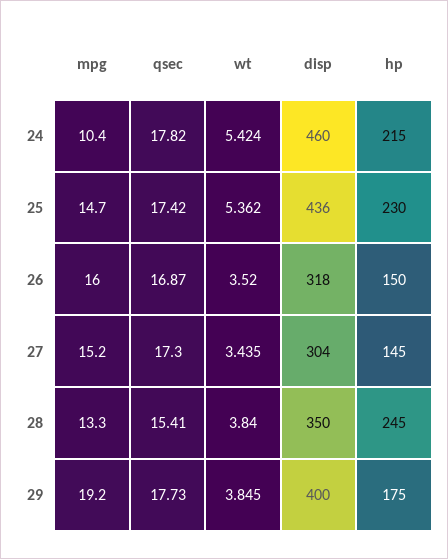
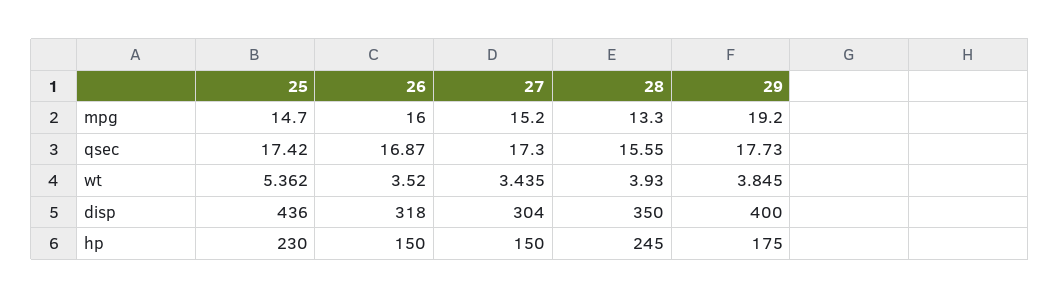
  {
    "mpg": {
-     "24": 10.4,
      "25": 14.7,
      "26": 16,
      "27": 15.2,
      "28": 13.3,
      "29": 19.2
    },
    "qsec": {
-     "24": 17.82,
      "25": 17.42,
      "26": 16.87,
      "27": 17.3,
-     "28": 15.41,
+     "28": 15.55,
      "29": 17.73
    },
    "wt": {
-     "24": 5.424,
      "25": 5.362,
      "26": 3.52,
      "27": 3.435,
-     "28": 3.84,
+     "28": 3.93,
      "29": 3.845
    },
    "disp": {
-     "24": 460,
      "25": 436,
      "26": 318,
      "27": 304,
      "28": 350,
      "29": 400
    },
    "hp": {
-     "24": 215,
      "25": 230,
      "26": 150,
-     "27": 145,
+     "27": 150,
      "28": 245,
      "29": 175
    }
  }

